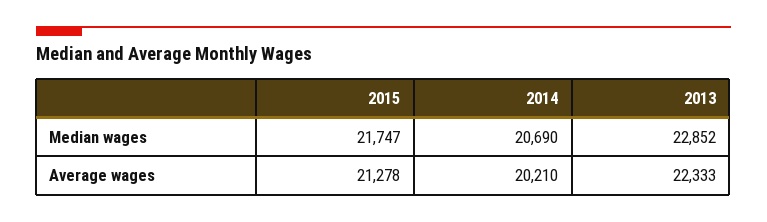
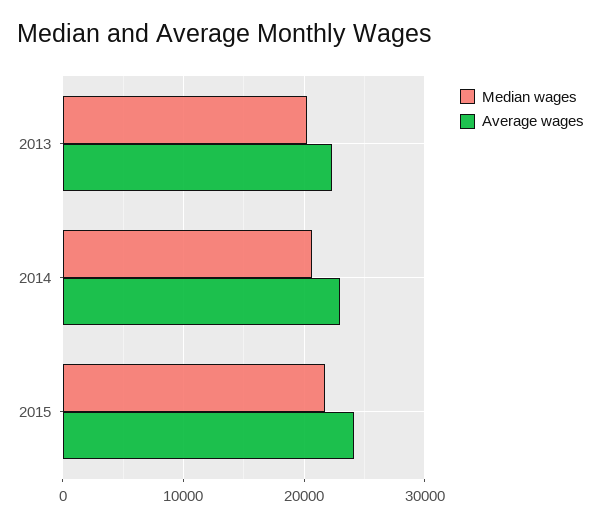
  {
    "Median wages": {
      "2015": 21747,
      "2014": 20690,
-     "2013": 22852
+     "2013": 20000
    },
    "Average wages": {
-     "2015": 21278,
+     "2015": 24000,
-     "2014": 20210,
+     "2014": 23000,
      "2013": 22333
    }
  }

